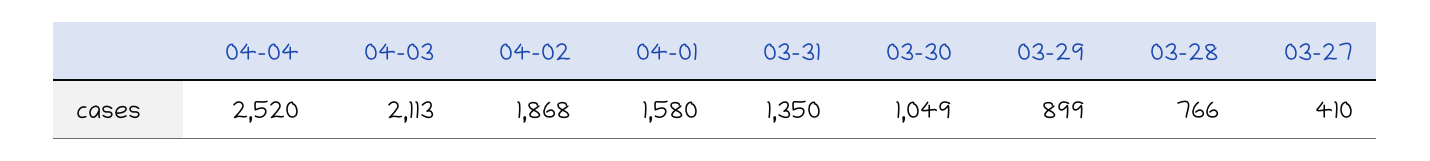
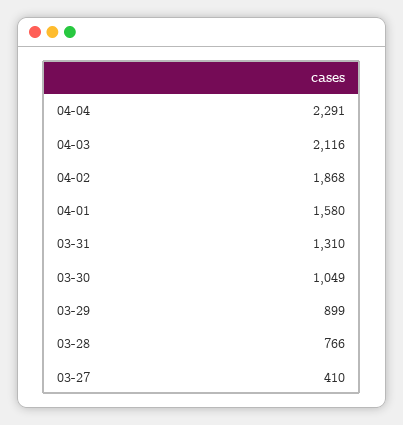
  {
-   "04-04": 2520,
+   "04-04": 2291,
-   "04-03": 2113,
+   "04-03": 2116,
    "04-02": 1868,
    "04-01": 1580,
-   "03-31": 1350,
+   "03-31": 1310,
    "03-30": 1049,
    "03-29": 899,
    "03-28": 766,
    "03-27": 410
  }

